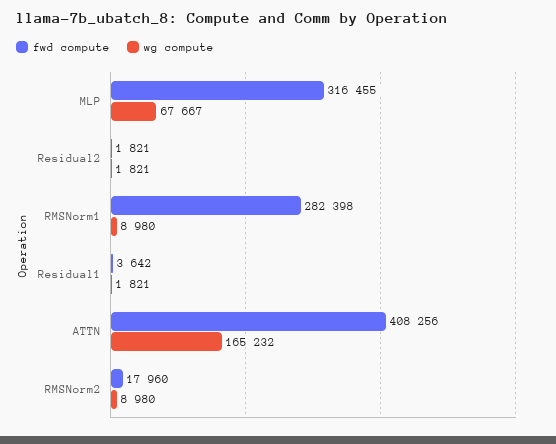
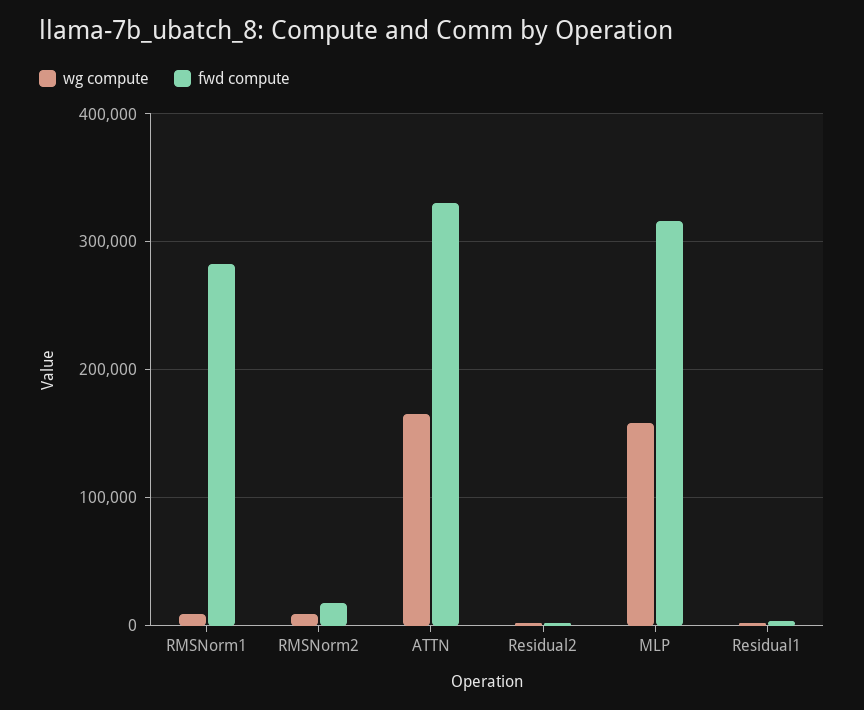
  {
    "fwd compute": {
      "MLP": 316455,
      "Residual2": 1821,
      "RMSNorm1": 282398,
      "Residual1": 3642,
-     "ATTN": 408256,
+     "ATTN": 330000,
      "RMSNorm2": 17960
    },
    "wg compute": {
-     "MLP": 67667,
+     "MLP": 160000,
      "Residual2": 1821,
      "RMSNorm1": 8980,
      "Residual1": 1821,
      "ATTN": 165232,
      "RMSNorm2": 8980
    }
  }

